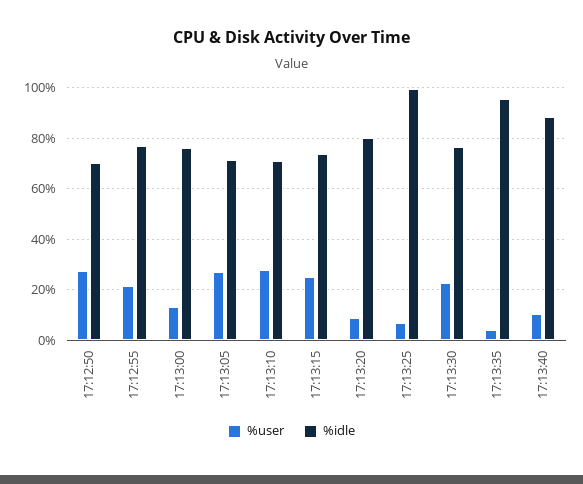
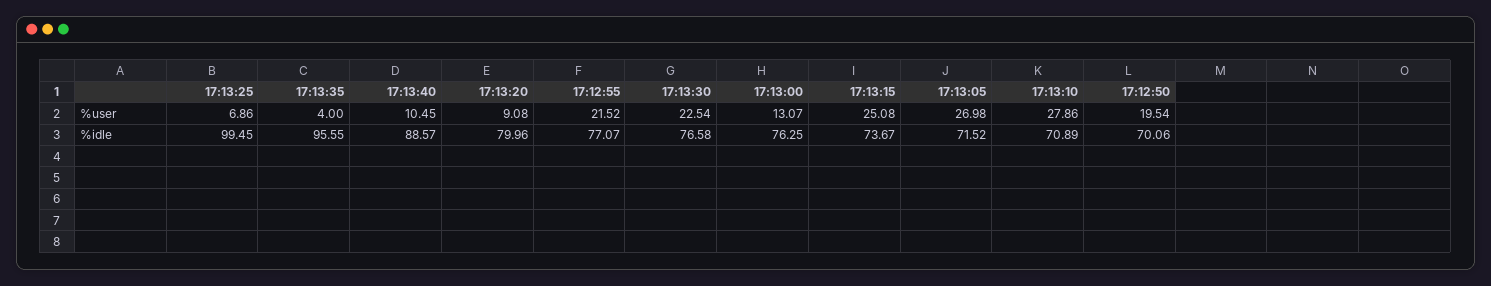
  {
    "%user": {
-     "17:12:50": 27.5,
+     "17:12:50": 19.54,
      "17:12:55": 21.52,
      "17:13:00": 13.07,
      "17:13:05": 26.98,
      "17:13:10": 27.86,
      "17:13:15": 25.08,
      "17:13:20": 9.08,
      "17:13:25": 6.86,
      "17:13:30": 22.54,
      "17:13:35": 4,
      "17:13:40": 10.45
    },
    "%idle": {
      "17:12:50": 70.06,
      "17:12:55": 77.07,
      "17:13:00": 76.25,
      "17:13:05": 71.52,
      "17:13:10": 70.89,
      "17:13:15": 73.67,
      "17:13:20": 79.96,
      "17:13:25": 99.45,
      "17:13:30": 76.58,
      "17:13:35": 95.55,
      "17:13:40": 88.57
    }
  }

